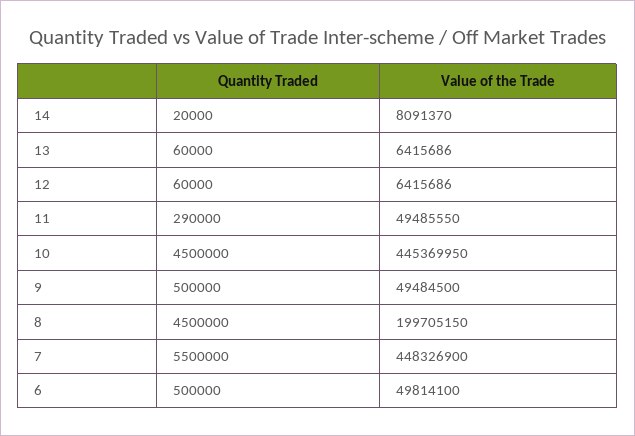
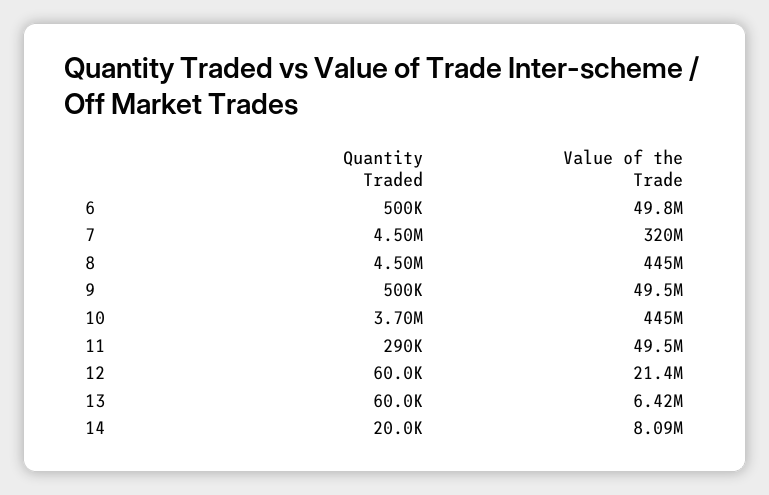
  {
    "Quantity Traded": {
      "14": 20000,
      "13": 60000,
      "12": 60000,
      "11": 290000,
-     "10": 4500000,
+     "10": 3700000,
      "9": 500000,
      "8": 4500000,
-     "7": 5500000,
+     "7": 4500000,
      "6": 500000
    },
    "Value of the Trade": {
      "14": 8091370,
      "13": 6415686,
-     "12": 6415686,
+     "12": 21400000,
      "11": 49485550,
      "10": 445369950,
      "9": 49484500,
-     "8": 199705150,
+     "8": 445000000,
-     "7": 448326900,
+     "7": 320000000,
      "6": 49814100
    }
  }

